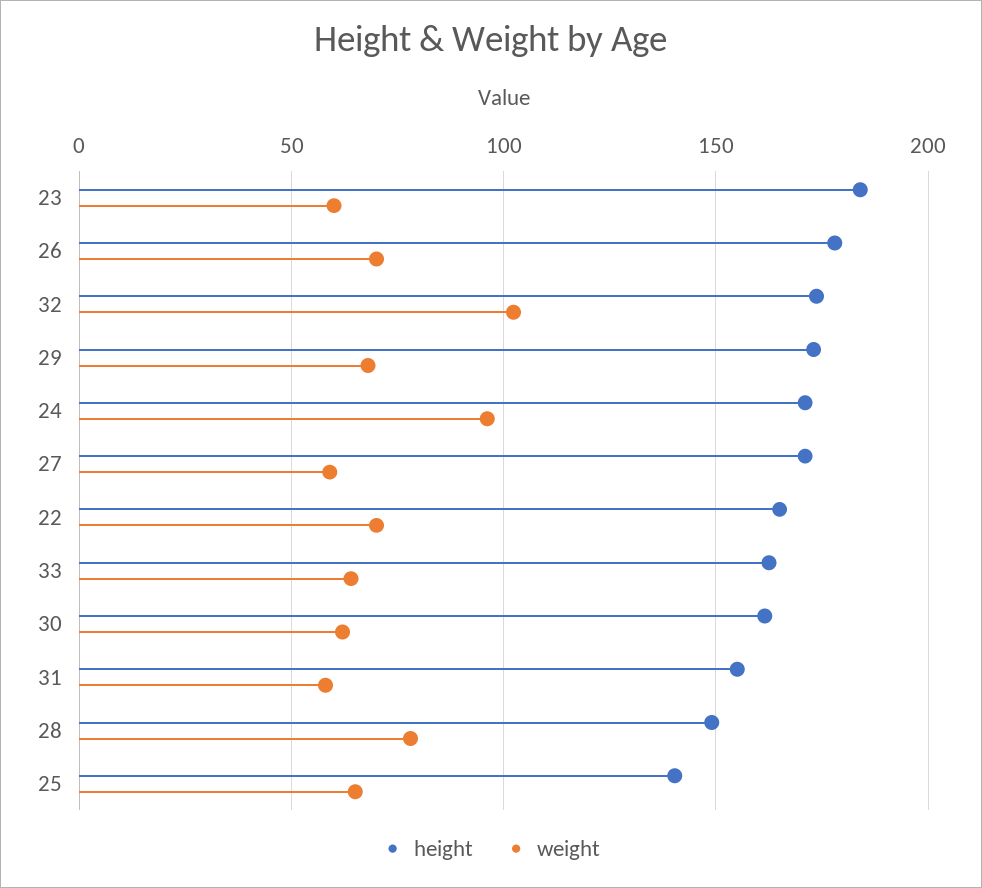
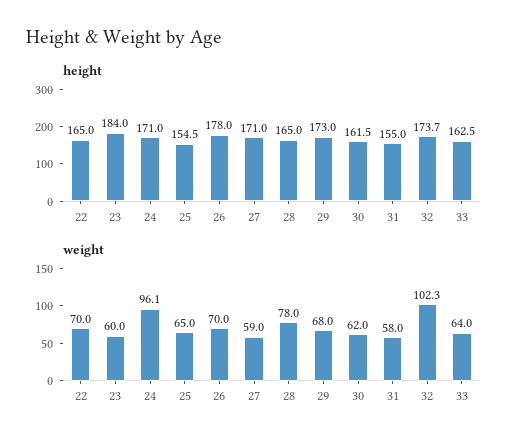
  {
    "height": {
      "23": 184,
      "26": 178,
      "32": 173.7,
      "29": 173,
      "24": 171,
      "27": 171,
      "22": 165,
      "33": 162.5,
      "30": 161.5,
      "31": 155,
-     "28": 150,
+     "28": 165,
-     "25": 140
+     "25": 154.5
    },
    "weight": {
      "23": 60,
      "26": 70,
      "32": 102.3,
      "29": 68,
      "24": 96.1,
      "27": 59,
      "22": 70,
      "33": 64,
      "30": 62,
      "31": 58,
      "28": 78,
      "25": 65
    }
  }

